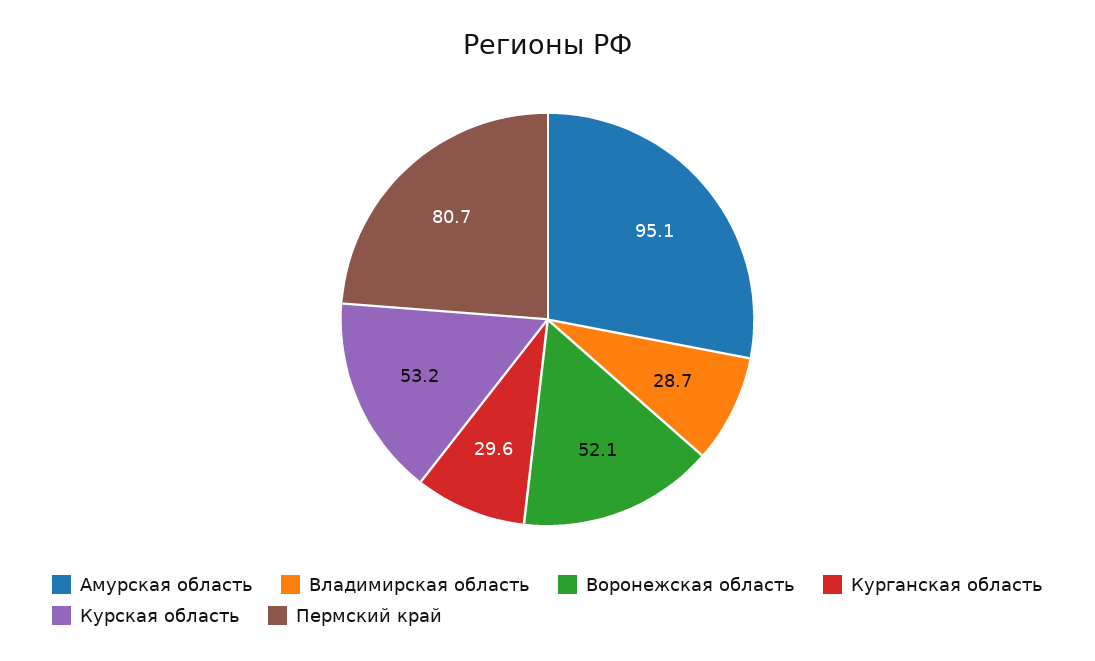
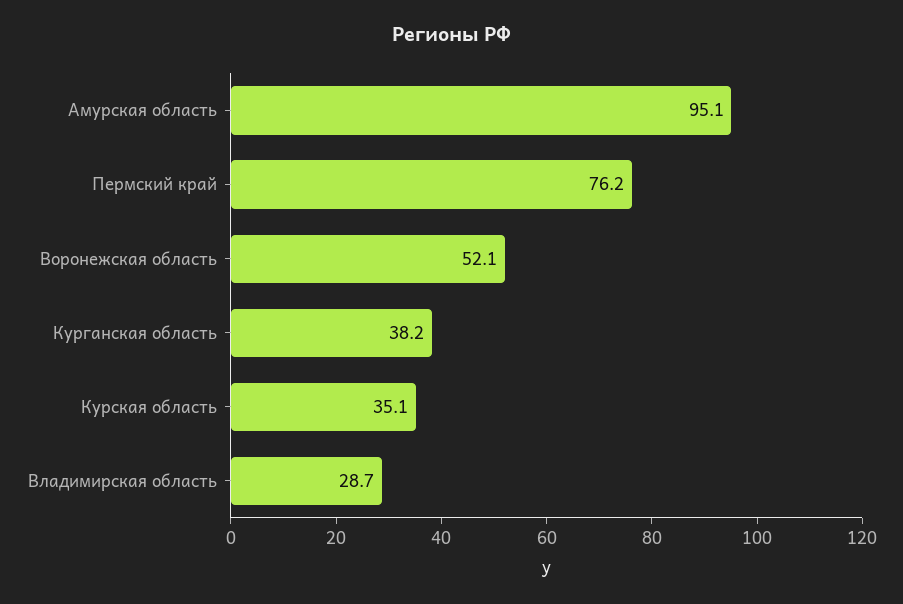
  {
    "Амурская область": 95.1,
    "Владимирская область": 28.7,
    "Воронежская область": 52.1,
-   "Курганская область": 29.6,
+   "Курганская область": 38.2,
-   "Курская область": 53.2,
+   "Курская область": 35.1,
-   "Пермский край": 80.7
+   "Пермский край": 76.2
  }

